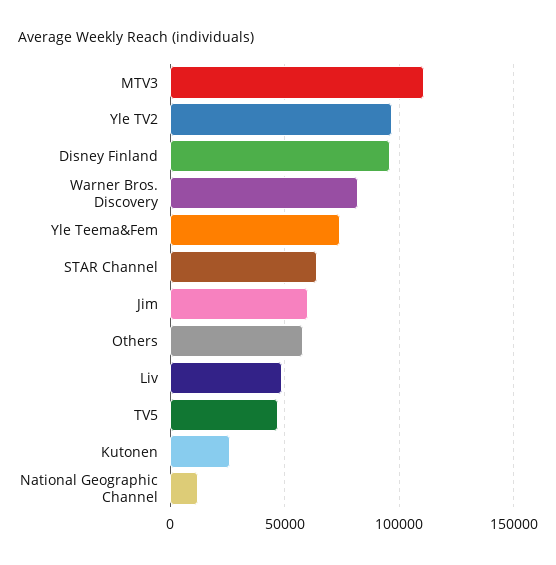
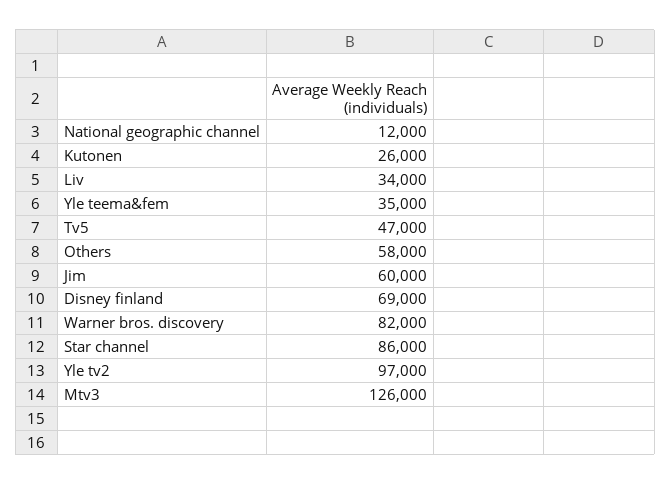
  {
-   "MTV3": 110000,
+   "MTV3": 126000,
    "Yle TV2": 97000,
-   "Disney Finland": 95000,
+   "Disney Finland": 69000,
    "Warner Bros. Discovery": 82000,
-   "Yle Teema&Fem": 75000,
+   "Yle Teema&Fem": 35000,
-   "STAR Channel": 65000,
+   "STAR Channel": 86000,
    "Jim": 60000,
    "Others": 58000,
-   "Liv": 50000,
+   "Liv": 34000,
    "TV5": 47000,
    "Kutonen": 26000,
    "National Geographic Channel": 12000
  }

